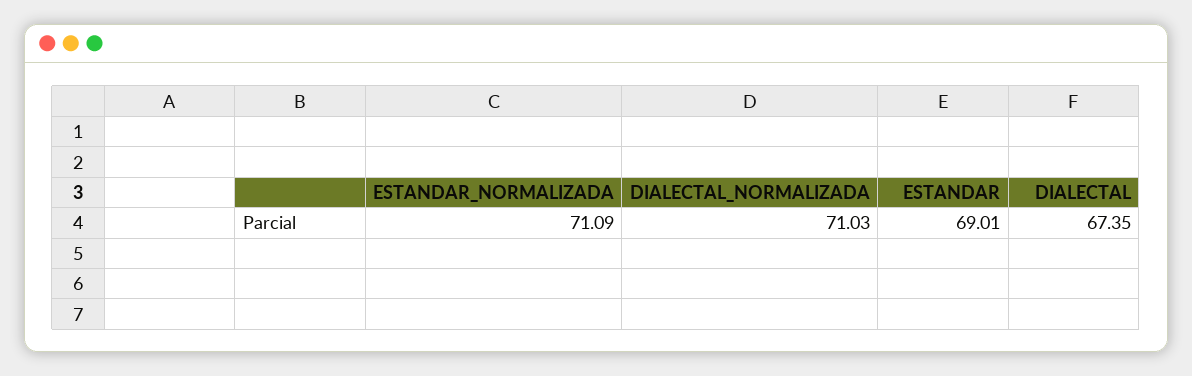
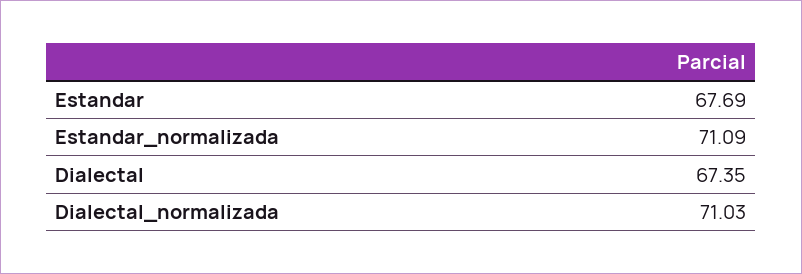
  {
    "ESTANDAR_NORMALIZADA": 71.09,
    "DIALECTAL_NORMALIZADA": 71.03,
-   "ESTANDAR": 69.01,
+   "ESTANDAR": 67.69,
    "DIALECTAL": 67.35
  }

